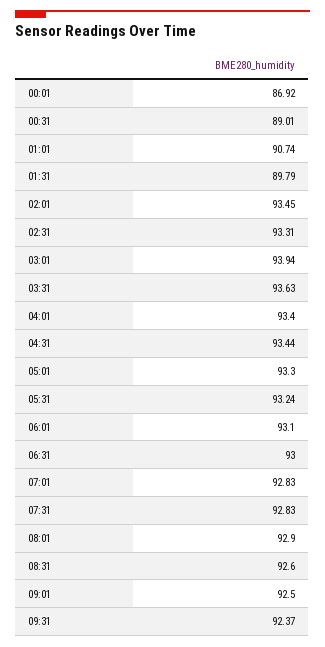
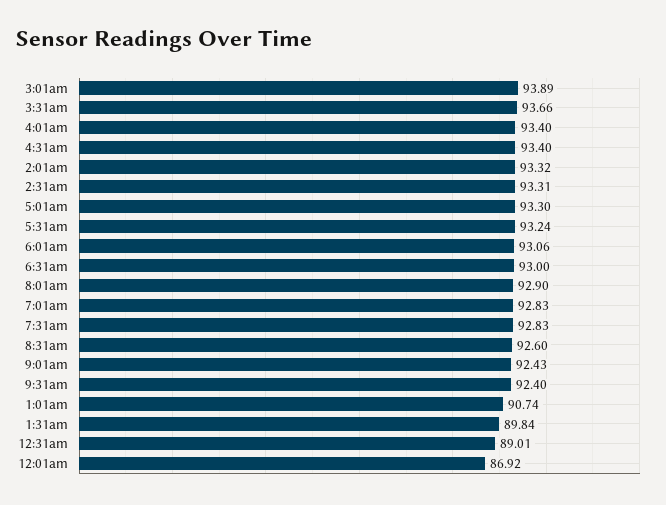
  {
    "00:01": 86.92,
    "00:31": 89.01,
    "01:01": 90.74,
-   "01:31": 89.79,
+   "01:31": 89.84,
-   "02:01": 93.45,
+   "02:01": 93.32,
    "02:31": 93.31,
-   "03:01": 93.94,
+   "03:01": 93.89,
-   "03:31": 93.63,
+   "03:31": 93.66,
    "04:01": 93.4,
-   "04:31": 93.44,
+   "04:31": 93.4,
    "05:01": 93.3,
    "05:31": 93.24,
-   "06:01": 93.1,
+   "06:01": 93.06,
    "06:31": 93,
    "07:01": 92.83,
    "07:31": 92.83,
    "08:01": 92.9,
    "08:31": 92.6,
-   "09:01": 92.5,
+   "09:01": 92.43,
-   "09:31": 92.37
+   "09:31": 92.4
  }

